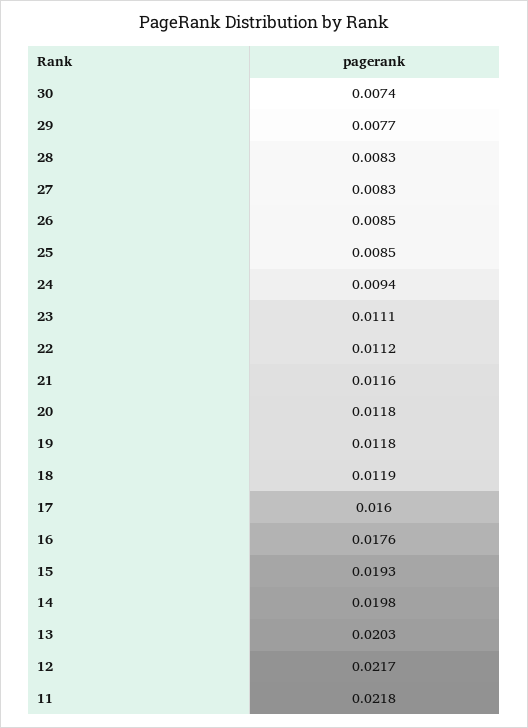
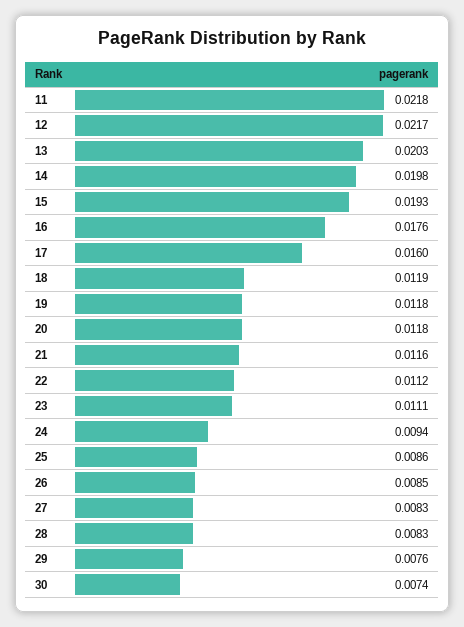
  {
    "30": 0.0074,
-   "29": 0.0077,
+   "29": 0.0076,
    "28": 0.0083,
    "27": 0.0083,
    "26": 0.0085,
-   "25": 0.0085,
+   "25": 0.0086,
    "24": 0.0094,
    "23": 0.0111,
    "22": 0.0112,
    "21": 0.0116,
    "20": 0.0118,
    "19": 0.0118,
    "18": 0.0119,
    "17": 0.016,
    "16": 0.0176,
    "15": 0.0193,
    "14": 0.0198,
    "13": 0.0203,
    "12": 0.0217,
    "11": 0.0218
  }

